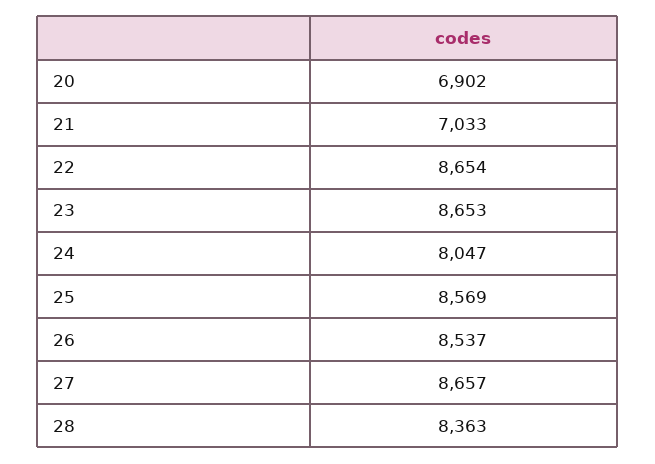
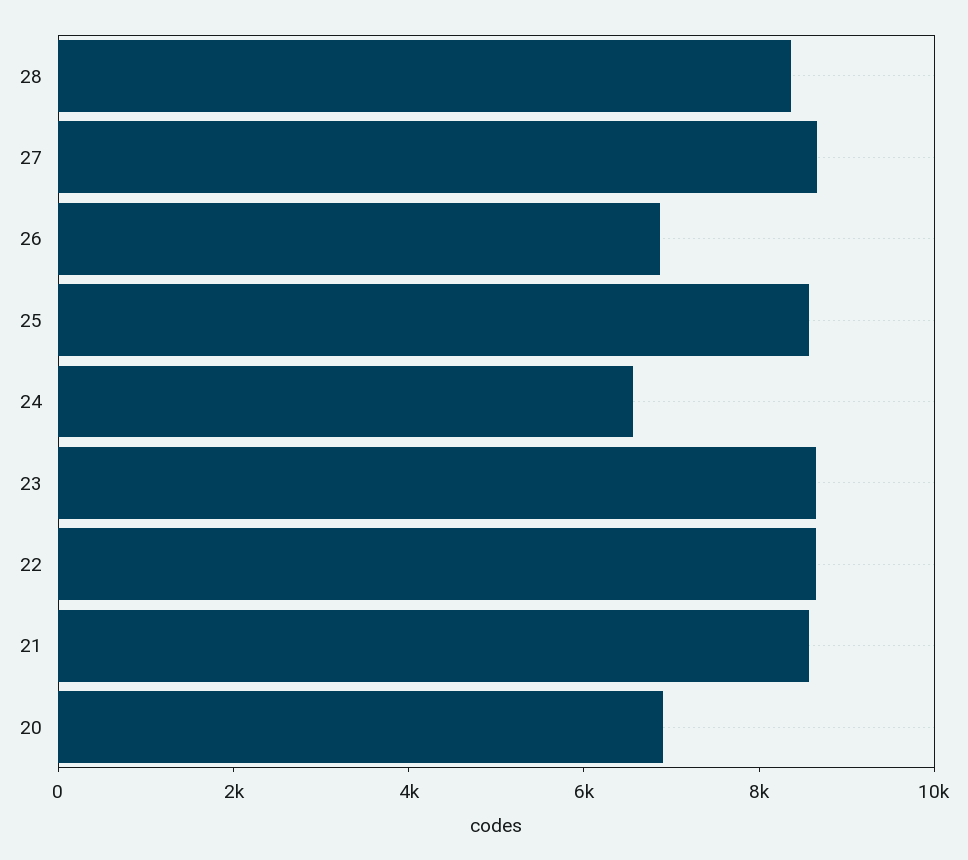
  {
    "20": 6902,
-   "21": 7033,
+   "21": 8500,
    "22": 8654,
    "23": 8653,
-   "24": 8047,
+   "24": 6500,
    "25": 8569,
-   "26": 8537,
+   "26": 7000,
    "27": 8657,
    "28": 8363
  }

